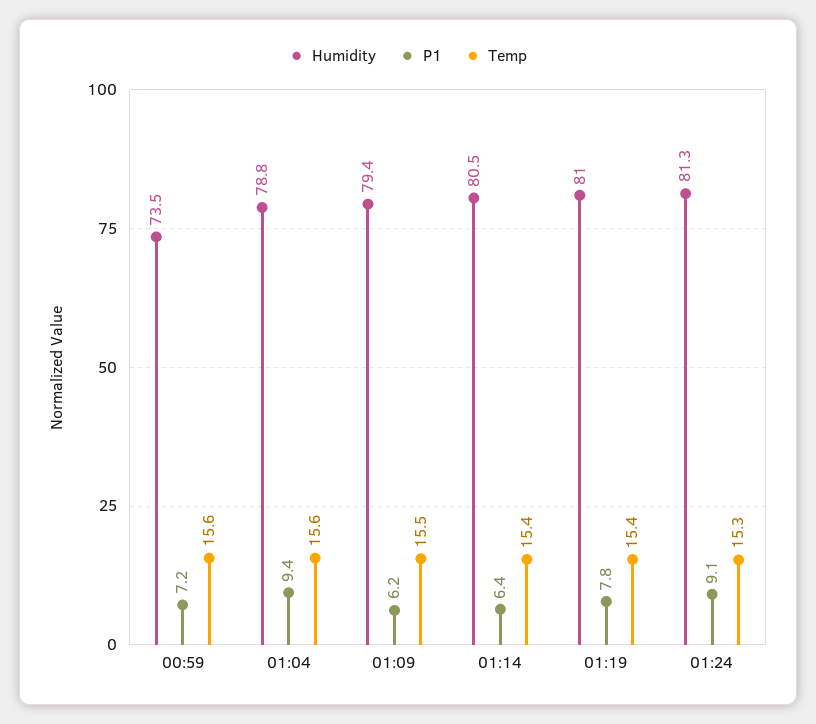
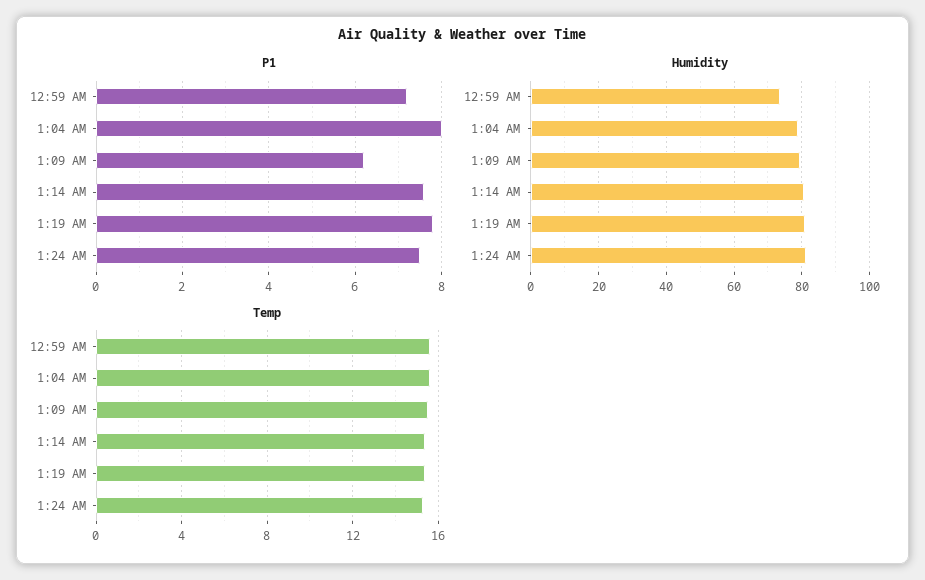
  {
    "Humidity": {
      "00:59": 73.5,
      "01:04": 78.8,
      "01:09": 79.4,
      "01:14": 80.5,
      "01:19": 81,
      "01:24": 81.3
    },
    "P1": {
      "00:59": 7.2,
-     "01:04": 9.4,
+     "01:04": 8,
      "01:09": 6.2,
-     "01:14": 6.4,
+     "01:14": 7.5,
      "01:19": 7.8,
-     "01:24": 9.1
+     "01:24": 7.5
    },
    "Temp": {
      "00:59": 15.6,
      "01:04": 15.6,
      "01:09": 15.5,
      "01:14": 15.4,
      "01:19": 15.4,
      "01:24": 15.3
    }
  }

